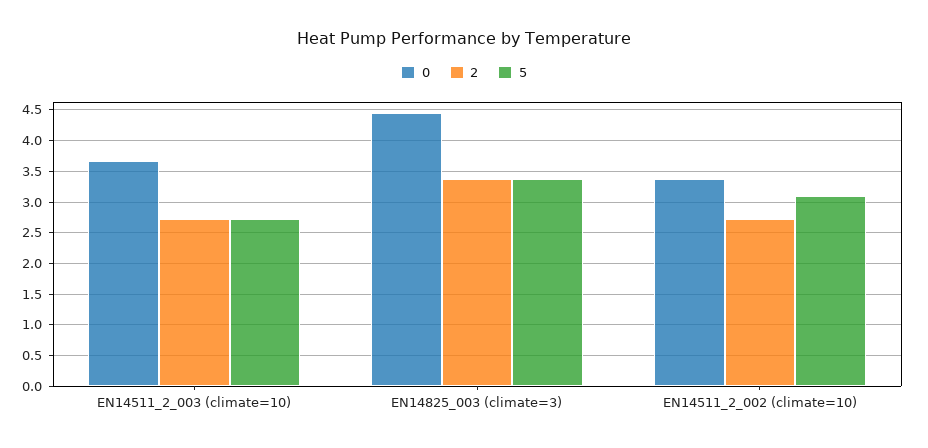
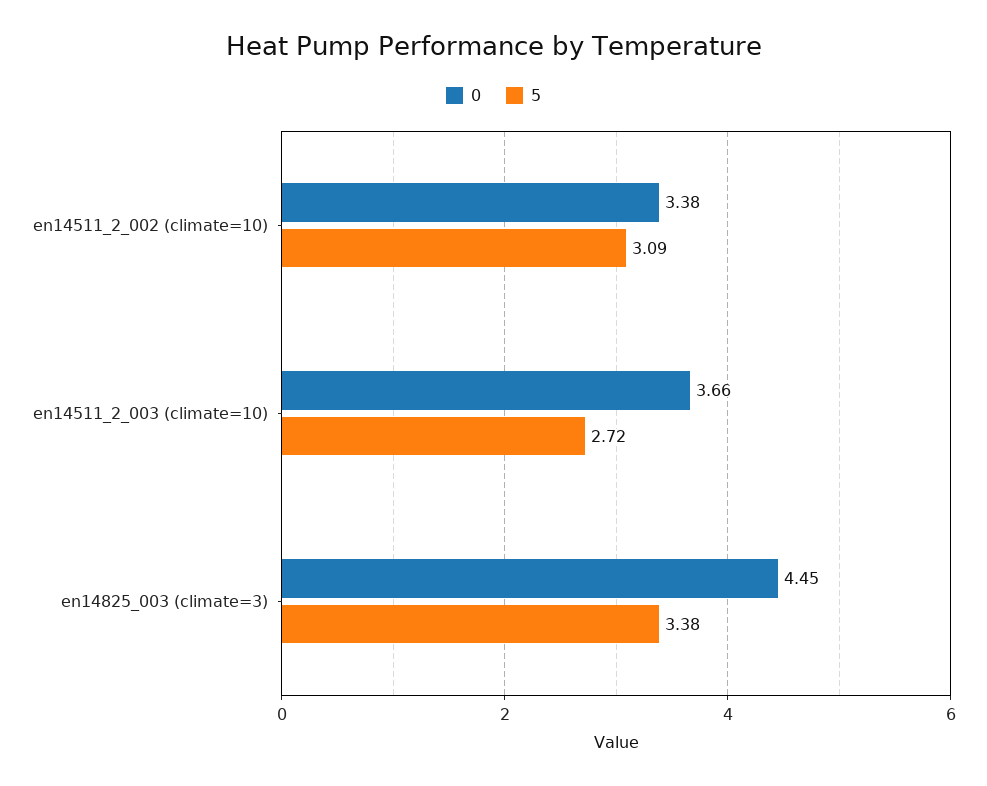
  {
    "0": {
      "EN14511_2_003 (climate=10)": 3.66,
      "EN14825_003 (climate=3)": 4.45,
      "EN14511_2_002 (climate=10)": 3.38
    },
-   "2": {
-     "EN14511_2_003 (climate=10)": 2.7,
-     "EN14825_003 (climate=3)": 3.4,
-     "EN14511_2_002 (climate=10)": 2.7
-   },
    "5": {
      "EN14511_2_003 (climate=10)": 2.72,
      "EN14825_003 (climate=3)": 3.38,
      "EN14511_2_002 (climate=10)": 3.09
    }
  }

